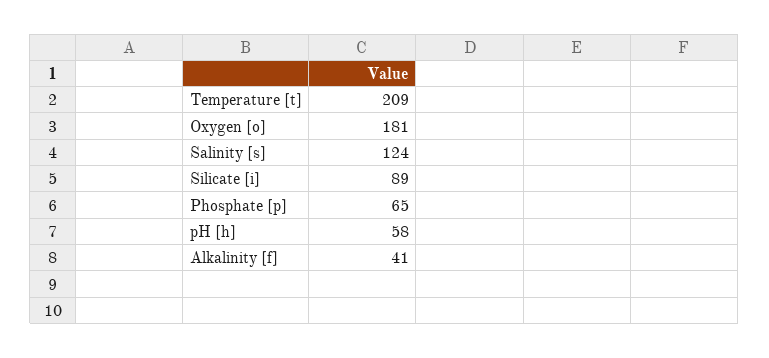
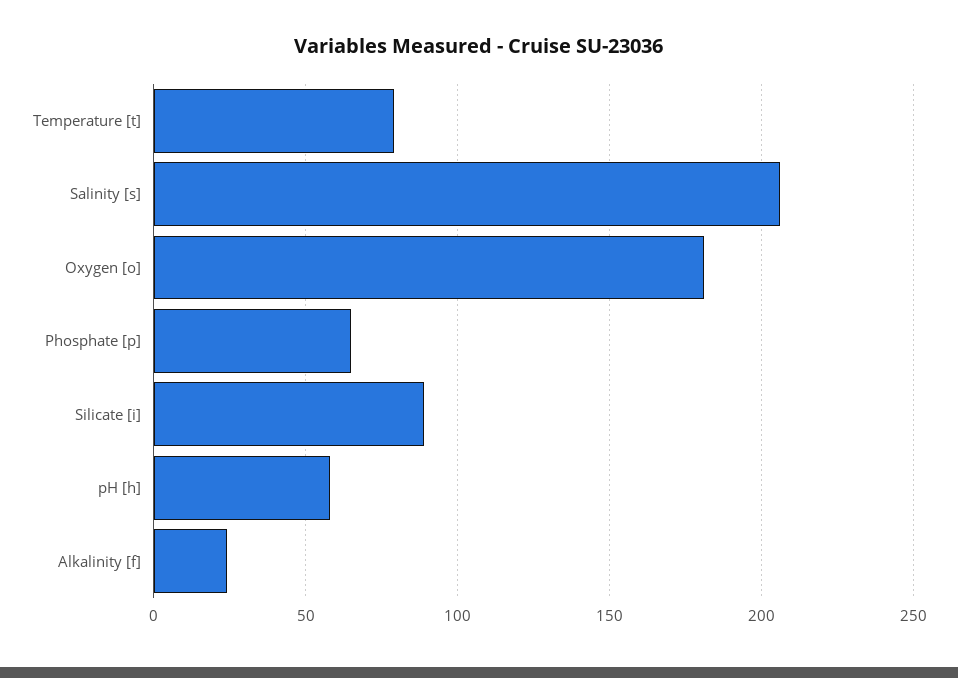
  {
-   "Temperature [t]": 209,
+   "Temperature [t]": 80,
    "Oxygen [o]": 181,
-   "Salinity [s]": 124,
+   "Salinity [s]": 205,
    "Silicate [i]": 89,
    "Phosphate [p]": 65,
    "pH [h]": 58,
-   "Alkalinity [f]": 41
+   "Alkalinity [f]": 25
  }

